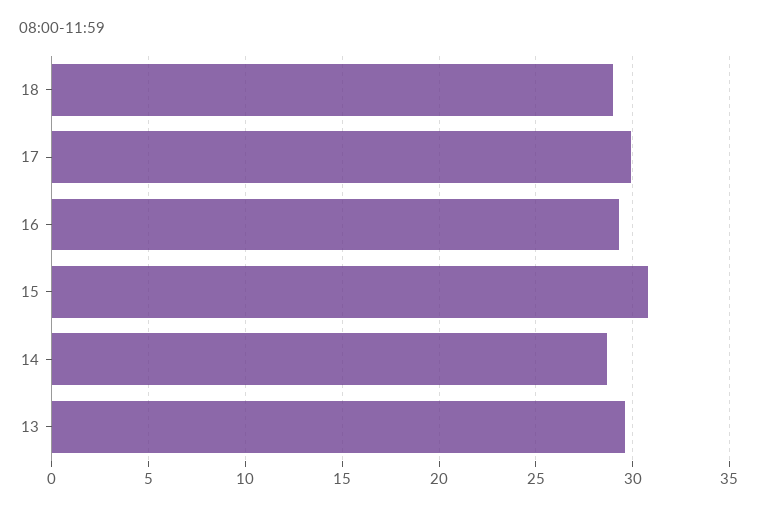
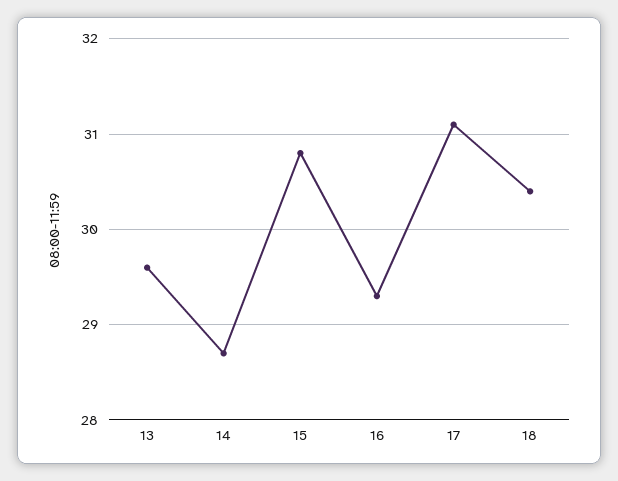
  {
-   "18": 29,
+   "18": 30.4,
-   "17": 30,
+   "17": 31.1,
    "16": 29.3,
    "15": 30.8,
    "14": 28.7,
    "13": 29.6
  }

